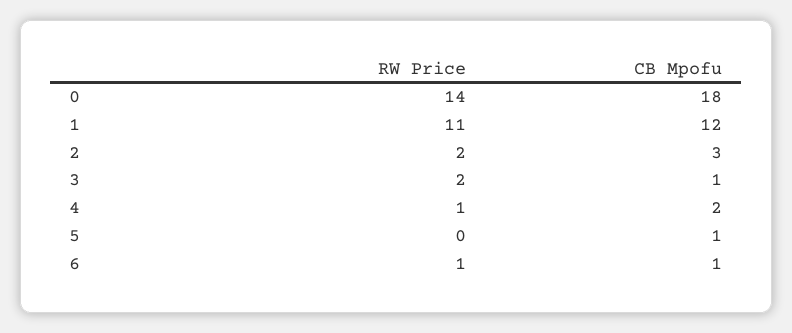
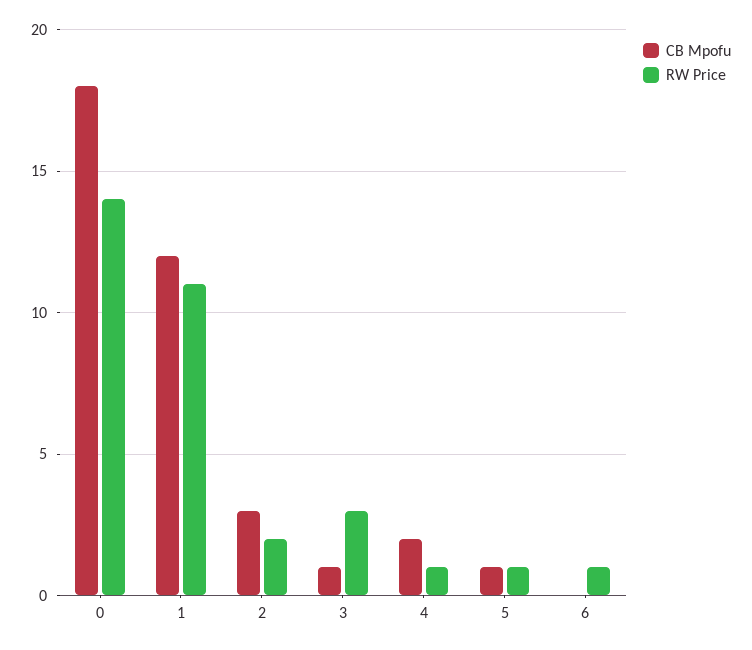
  {
    "RW Price": {
      "0": 14,
      "1": 11,
      "2": 2,
-     "3": 2,
+     "3": 3,
      "4": 1,
-     "5": 0,
+     "5": 1,
      "6": 1
    },
    "CB Mpofu": {
      "0": 18,
      "1": 12,
      "2": 3,
      "3": 1,
      "4": 2,
      "5": 1,
-     "6": 1
+     "6": 0
    }
  }

